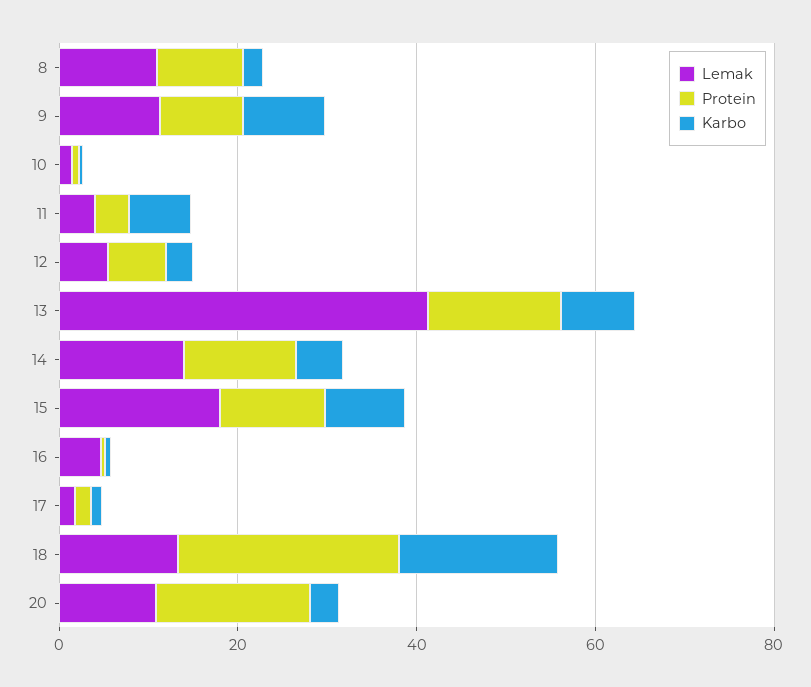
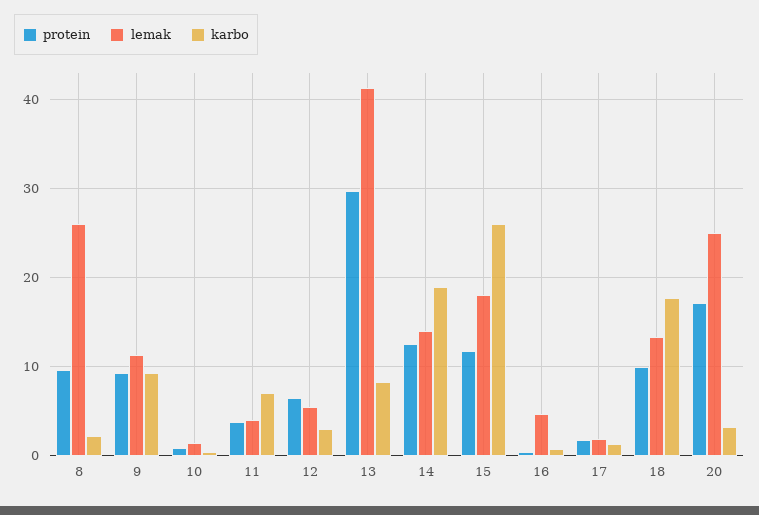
  {
    "Lemak": {
-     "8": 10,
+     "8": 26,
      "9": 11,
      "10": 1,
      "11": 4,
      "12": 6,
      "13": 41,
      "14": 14,
      "15": 18,
      "16": 5,
      "17": 2,
      "18": 13,
-     "20": 10
+     "20": 25
    },
    "Protein": {
      "8": 10,
      "9": 9,
      "10": 1,
      "11": 4,
      "12": 7,
-     "13": 15,
+     "13": 30,
      "14": 13,
      "15": 12,
      "16": 0,
      "17": 2,
-     "18": 25,
+     "18": 10,
      "20": 17
    },
    "Karbo": {
      "8": 2,
      "9": 9,
      "10": 0,
      "11": 7,
      "12": 3,
      "13": 8,
-     "14": 5,
+     "14": 19,
-     "15": 10,
+     "15": 26,
      "16": 1,
      "17": 1,
      "18": 18,
      "20": 3
    }
  }

